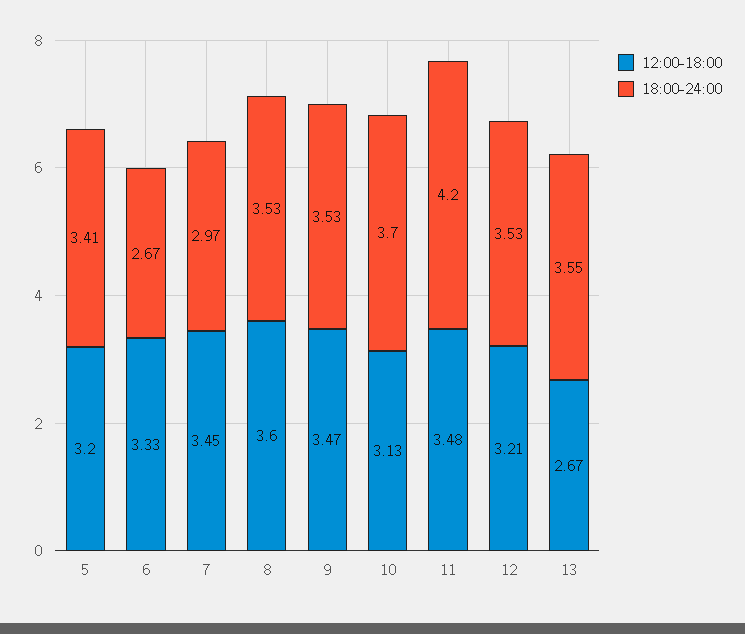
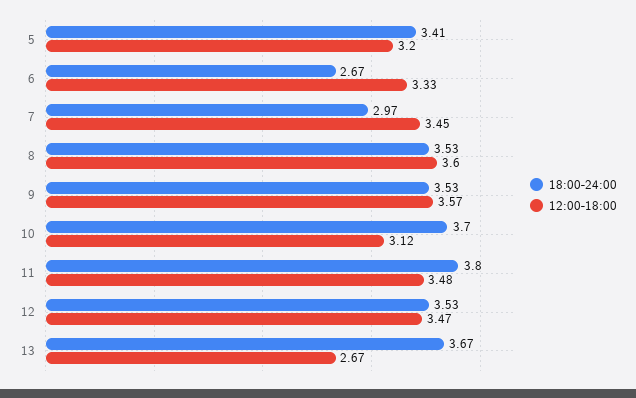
  {
    "12:00-18:00": {
      "5": 3.2,
      "6": 3.33,
      "7": 3.45,
      "8": 3.6,
-     "9": 3.47,
+     "9": 3.57,
-     "10": 3.13,
+     "10": 3.12,
      "11": 3.48,
-     "12": 3.21,
+     "12": 3.47,
      "13": 2.67
    },
    "18:00-24:00": {
      "5": 3.41,
      "6": 2.67,
      "7": 2.97,
      "8": 3.53,
      "9": 3.53,
      "10": 3.7,
-     "11": 4.2,
+     "11": 3.8,
      "12": 3.53,
-     "13": 3.55
+     "13": 3.67
    }
  }

